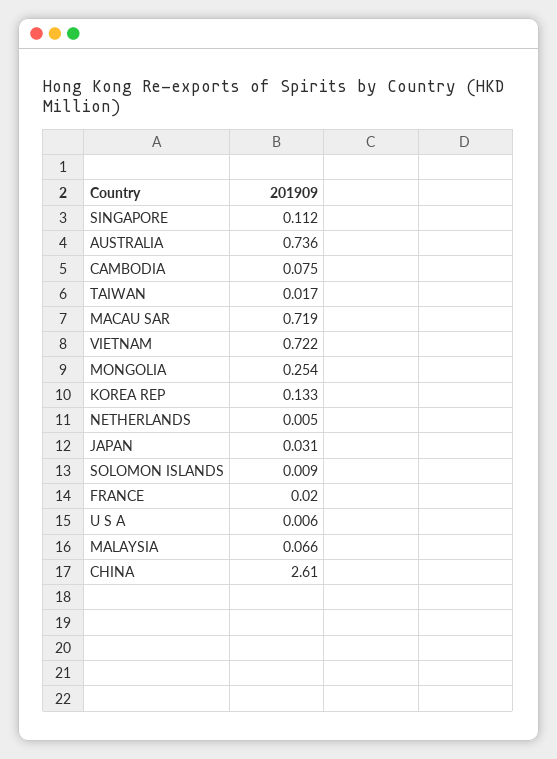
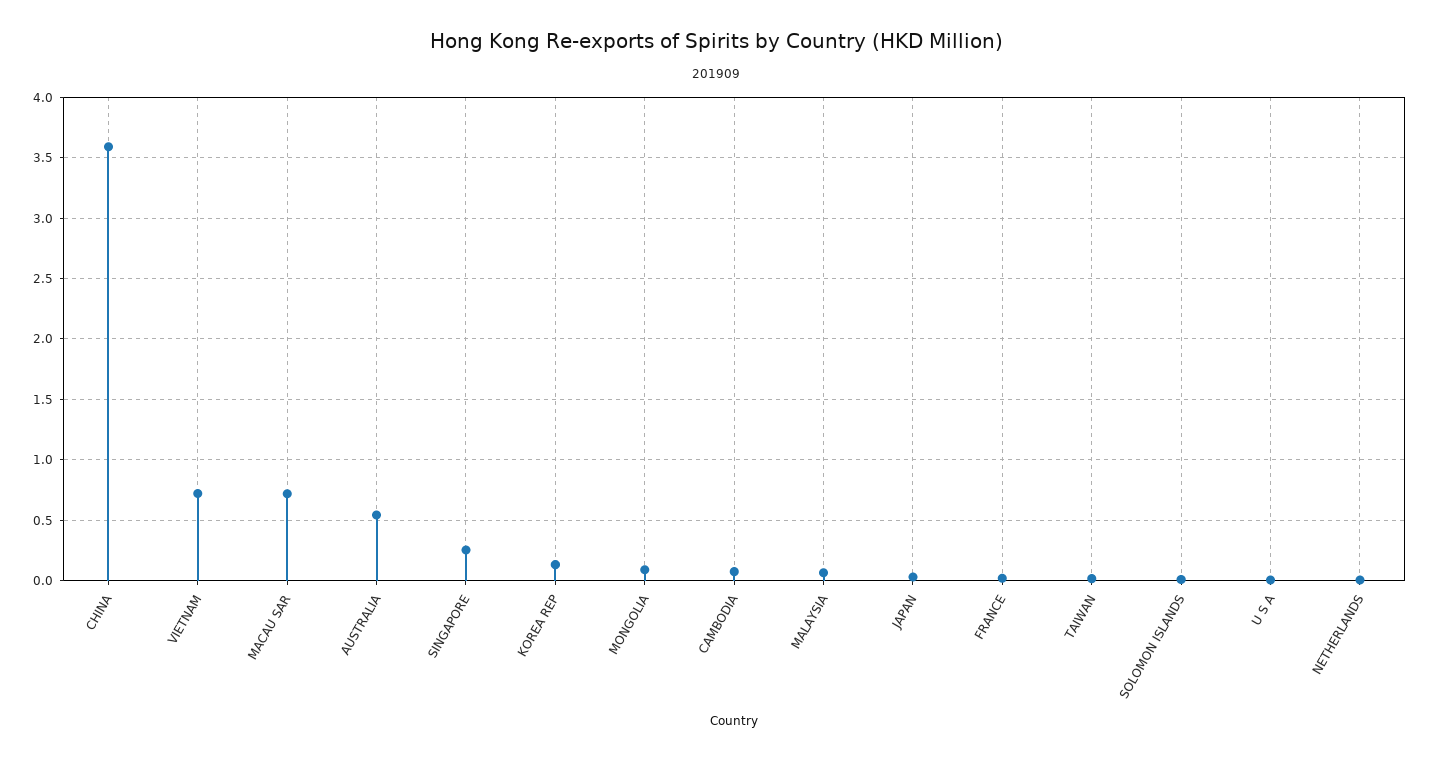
  {
-   "SINGAPORE": 0.112,
+   "SINGAPORE": 0.25,
-   "AUSTRALIA": 0.736,
+   "AUSTRALIA": 0.55,
    "CAMBODIA": 0.075,
    "TAIWAN": 0.017,
    "MACAU SAR": 0.719,
    "VIETNAM": 0.722,
-   "MONGOLIA": 0.254,
+   "MONGOLIA": 0.1,
    "KOREA REP": 0.133,
    "NETHERLANDS": 0.005,
    "JAPAN": 0.031,
    "SOLOMON ISLANDS": 0.009,
    "FRANCE": 0.02,
    "U S A": 0.006,
    "MALAYSIA": 0.066,
-   "CHINA": 2.61
+   "CHINA": 3.6
  }

